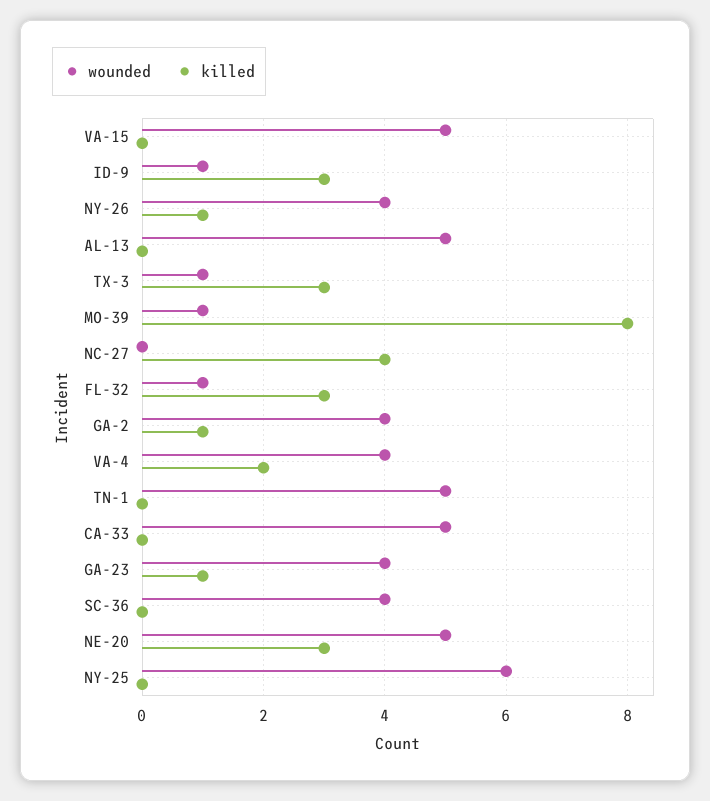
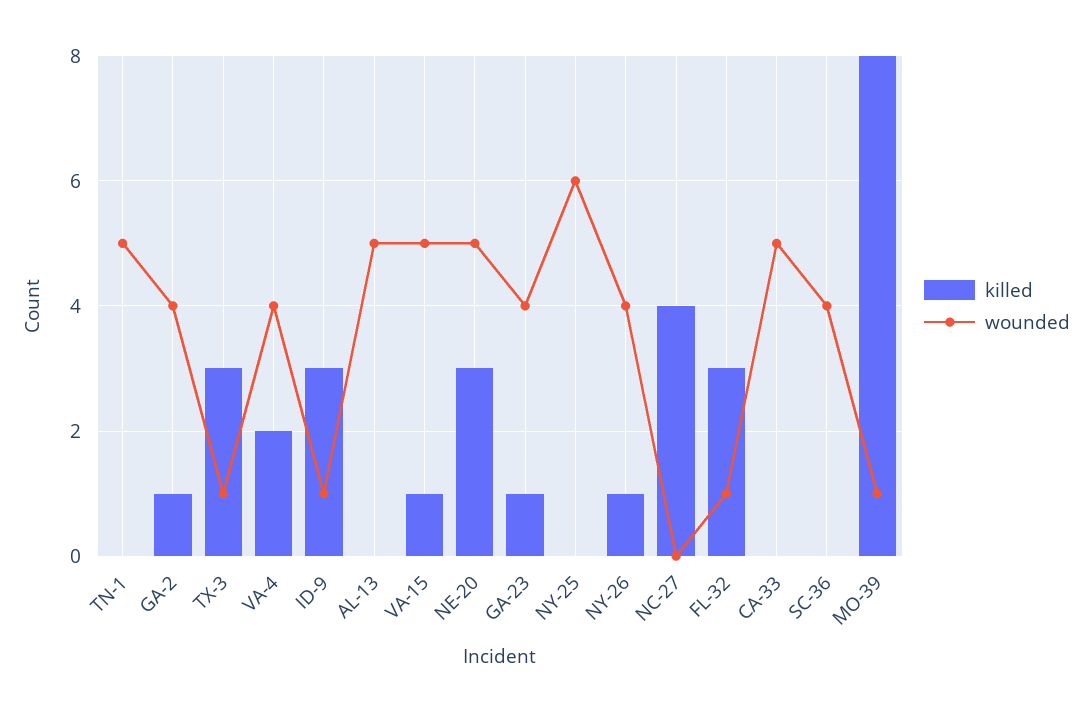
  {
    "wounded": {
      "VA-15": 5,
      "ID-9": 1,
      "NY-26": 4,
      "AL-13": 5,
      "TX-3": 1,
      "MO-39": 1,
      "NC-27": 0,
      "FL-32": 1,
      "GA-2": 4,
      "VA-4": 4,
      "TN-1": 5,
      "CA-33": 5,
      "GA-23": 4,
      "SC-36": 4,
      "NE-20": 5,
      "NY-25": 6
    },
    "killed": {
-     "VA-15": 0,
+     "VA-15": 1,
      "ID-9": 3,
      "NY-26": 1,
      "AL-13": 0,
      "TX-3": 3,
      "MO-39": 8,
      "NC-27": 4,
      "FL-32": 3,
      "GA-2": 1,
      "VA-4": 2,
      "TN-1": 0,
      "CA-33": 0,
      "GA-23": 1,
      "SC-36": 0,
      "NE-20": 3,
      "NY-25": 0
    }
  }

